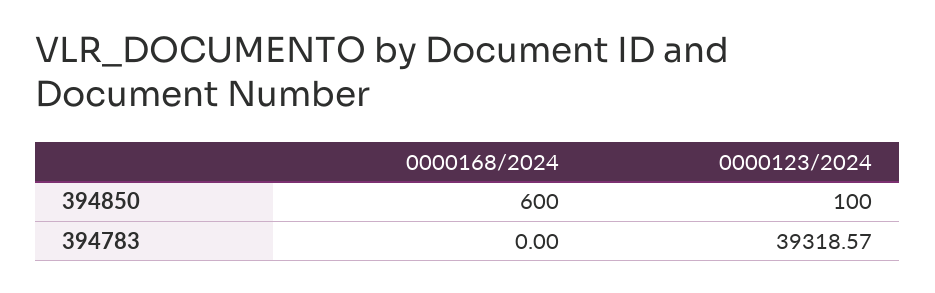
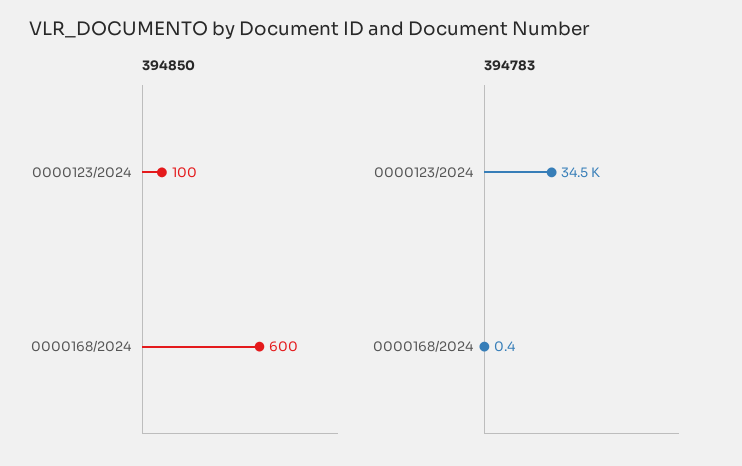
  {
    "394850": {
      "0000168/2024": 600,
      "0000123/2024": 100
    },
    "394783": {
-     "0000168/2024": 0,
+     "0000168/2024": 0.4,
-     "0000123/2024": 39318.57
+     "0000123/2024": 34500
    }
  }

